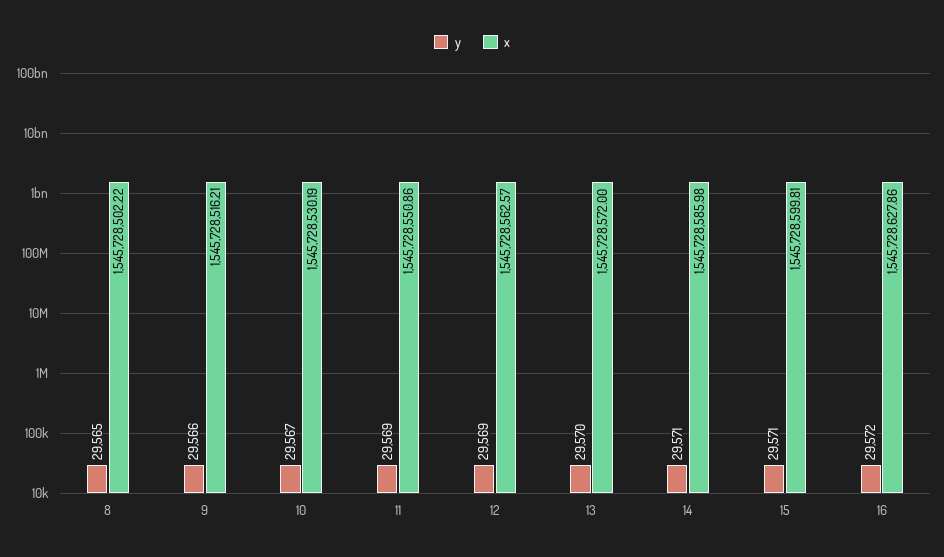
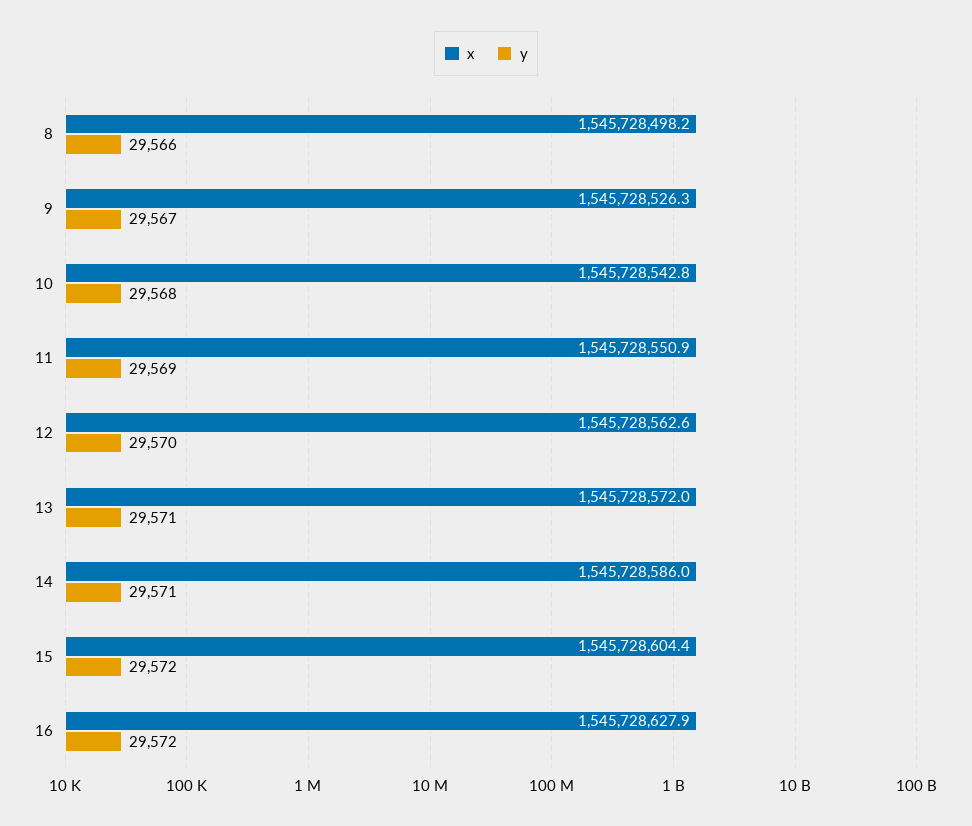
  {
    "y": {
-     "8": 29565,
+     "8": 29566,
-     "9": 29566,
+     "9": 29567,
-     "10": 29567,
+     "10": 29568,
      "11": 29569,
-     "12": 29569,
+     "12": 29570,
-     "13": 29570,
+     "13": 29571,
      "14": 29571,
-     "15": 29571,
+     "15": 29572,
      "16": 29572
    },
    "x": {
-     "8": 1545728502.22,
+     "8": 1545728498.2,
-     "9": 1545728516.21,
+     "9": 1545728526.3,
-     "10": 1545728530.19,
+     "10": 1545728542.8,
      "11": 1545728550.86,
      "12": 1545728562.57,
      "13": 1545728572,
      "14": 1545728585.98,
-     "15": 1545728599.81,
+     "15": 1545728604.4,
      "16": 1545728627.86
    }
  }

